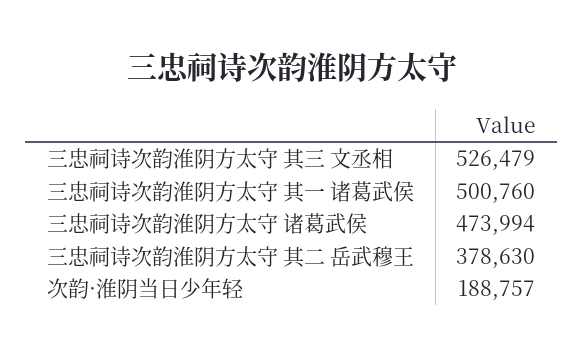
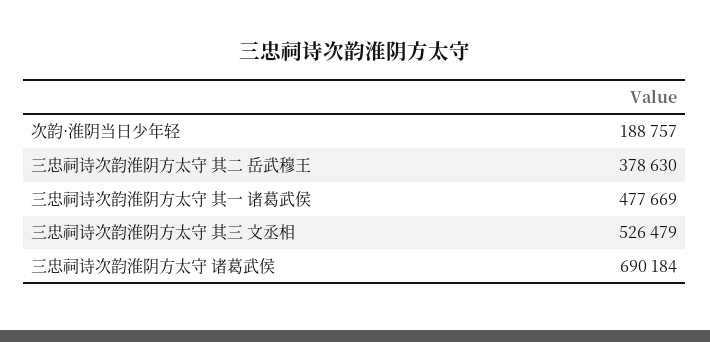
  {
    "三忠祠诗次韵淮阴方太守 其三 文丞相": 526479,
-   "三忠祠诗次韵淮阴方太守 其一 诸葛武侯": 500760,
+   "三忠祠诗次韵淮阴方太守 其一 诸葛武侯": 477669,
-   "三忠祠诗次韵淮阴方太守 诸葛武侯": 473994,
+   "三忠祠诗次韵淮阴方太守 诸葛武侯": 690184,
    "三忠祠诗次韵淮阴方太守 其二 岳武穆王": 378630,
    "次韵·淮阴当日少年轻": 188757
  }

